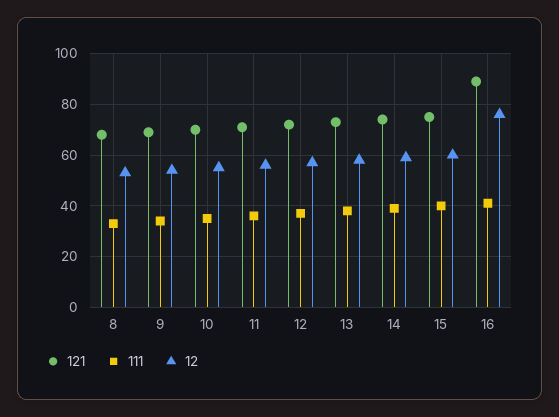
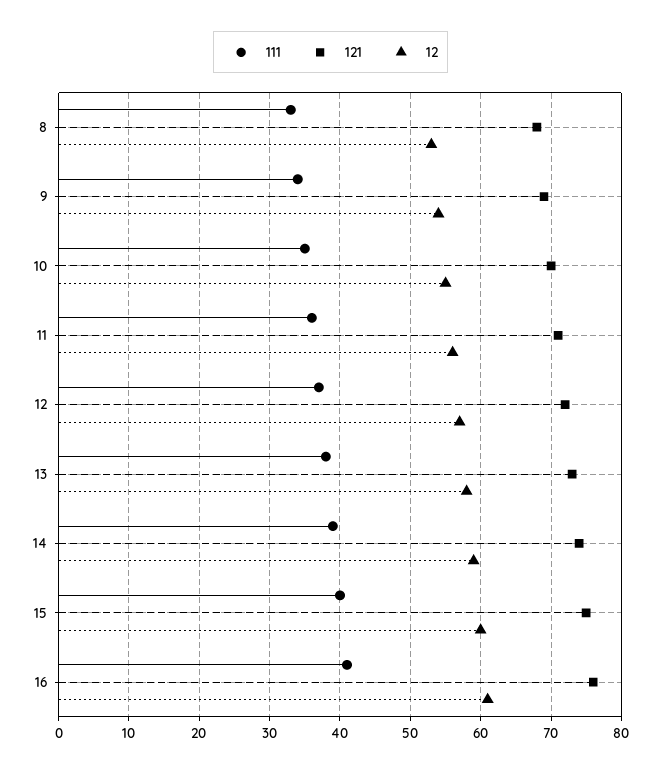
  {
    "121": {
      "8": 68,
      "9": 69,
      "10": 70,
      "11": 71,
      "12": 72,
      "13": 73,
      "14": 74,
      "15": 75,
-     "16": 90
+     "16": 76
    },
    "111": {
      "8": 33,
      "9": 34,
      "10": 35,
      "11": 36,
      "12": 37,
      "13": 38,
      "14": 39,
      "15": 40,
      "16": 41
    },
    "12": {
      "8": 53,
      "9": 54,
      "10": 55,
      "11": 56,
      "12": 57,
      "13": 58,
      "14": 59,
      "15": 60,
-     "16": 75
+     "16": 61
    }
  }

